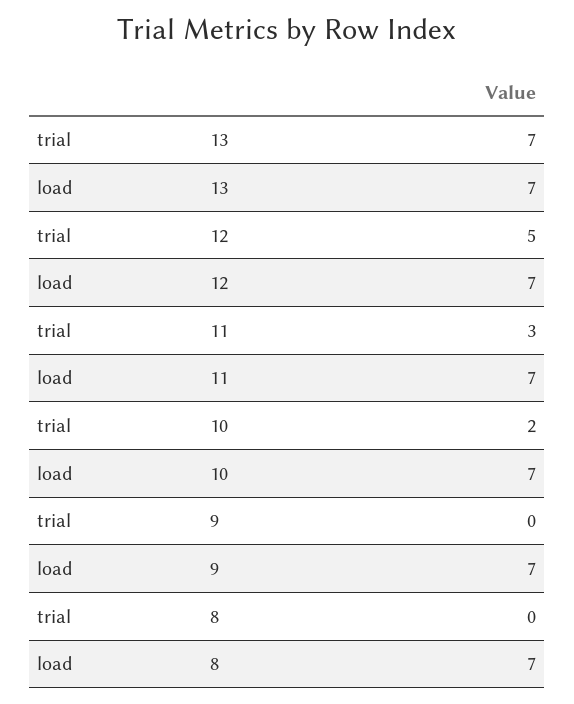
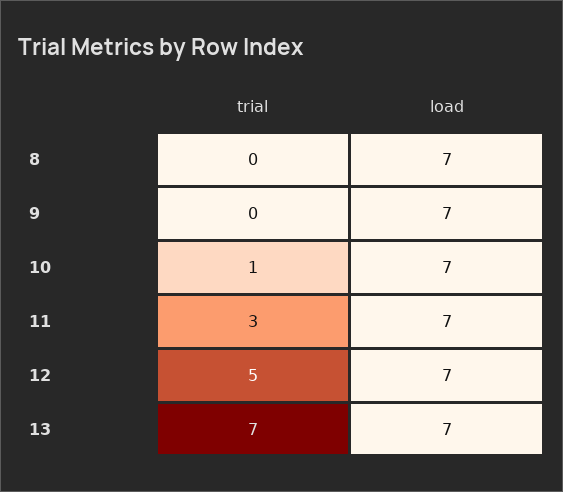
  {
    "trial": {
      "13": 7,
      "12": 5,
      "11": 3,
-     "10": 2,
+     "10": 1,
      "9": 0,
      "8": 0
    },
    "load": {
      "13": 7,
      "12": 7,
      "11": 7,
      "10": 7,
      "9": 7,
      "8": 7
    }
  }

